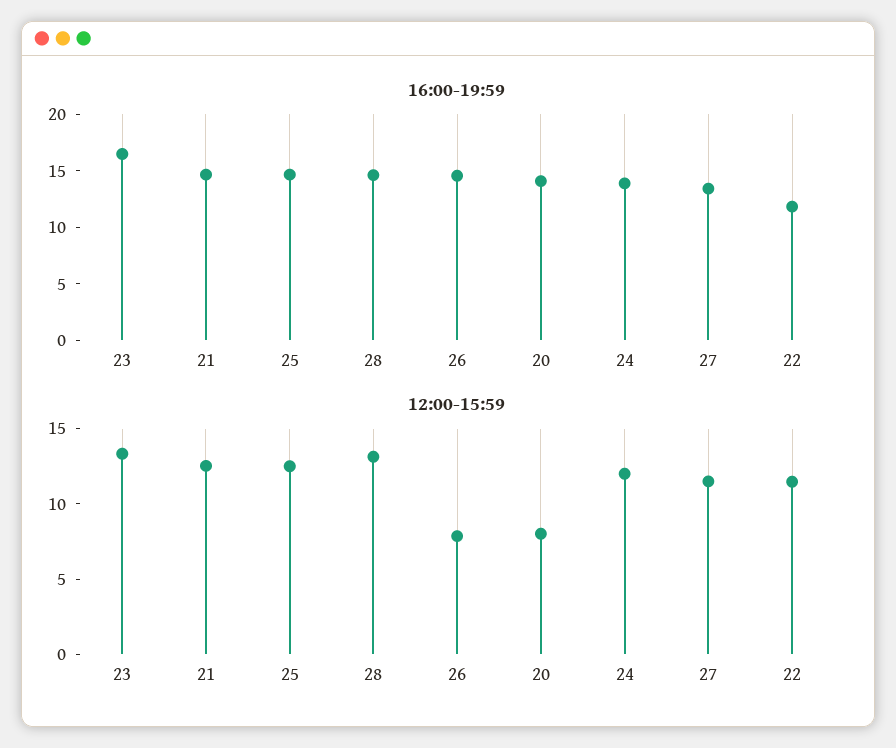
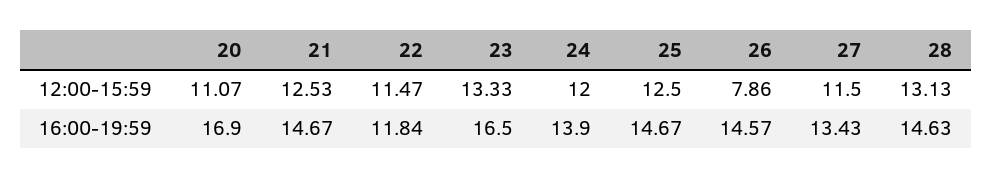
  {
    "16:00-19:59": {
      "23": 16.5,
      "21": 14.67,
      "25": 14.67,
      "28": 14.63,
      "26": 14.57,
-     "20": 14,
+     "20": 16.9,
      "24": 13.9,
      "27": 13.43,
      "22": 11.84
    },
    "12:00-15:59": {
      "23": 13.33,
      "21": 12.53,
      "25": 12.5,
      "28": 13.13,
      "26": 7.86,
-     "20": 8,
+     "20": 11.07,
      "24": 12,
      "27": 11.5,
      "22": 11.47
    }
  }

